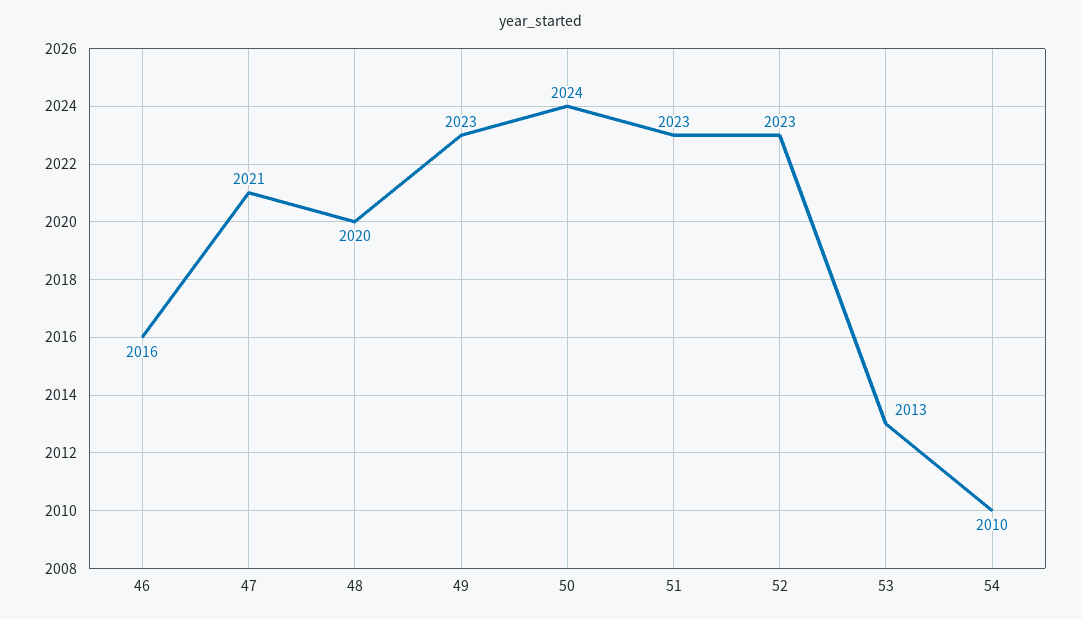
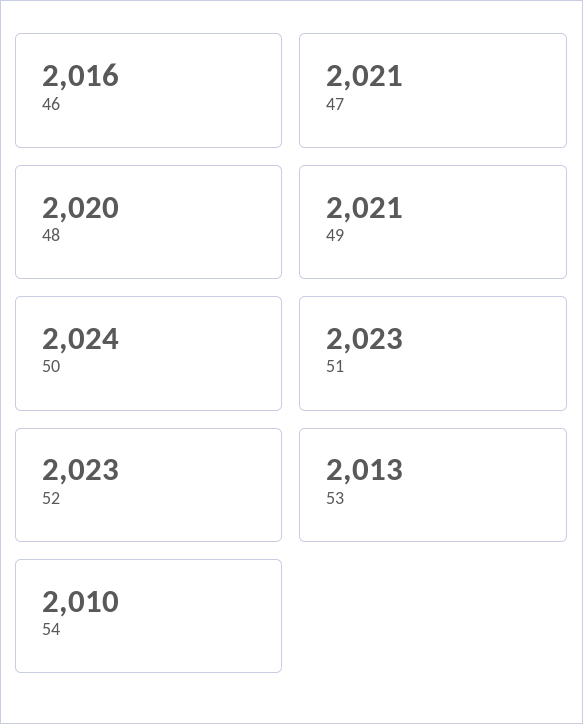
  {
    "46": 2016,
    "47": 2021,
    "48": 2020,
-   "49": 2023,
+   "49": 2021,
    "50": 2024,
    "51": 2023,
    "52": 2023,
    "53": 2013,
    "54": 2010
  }

